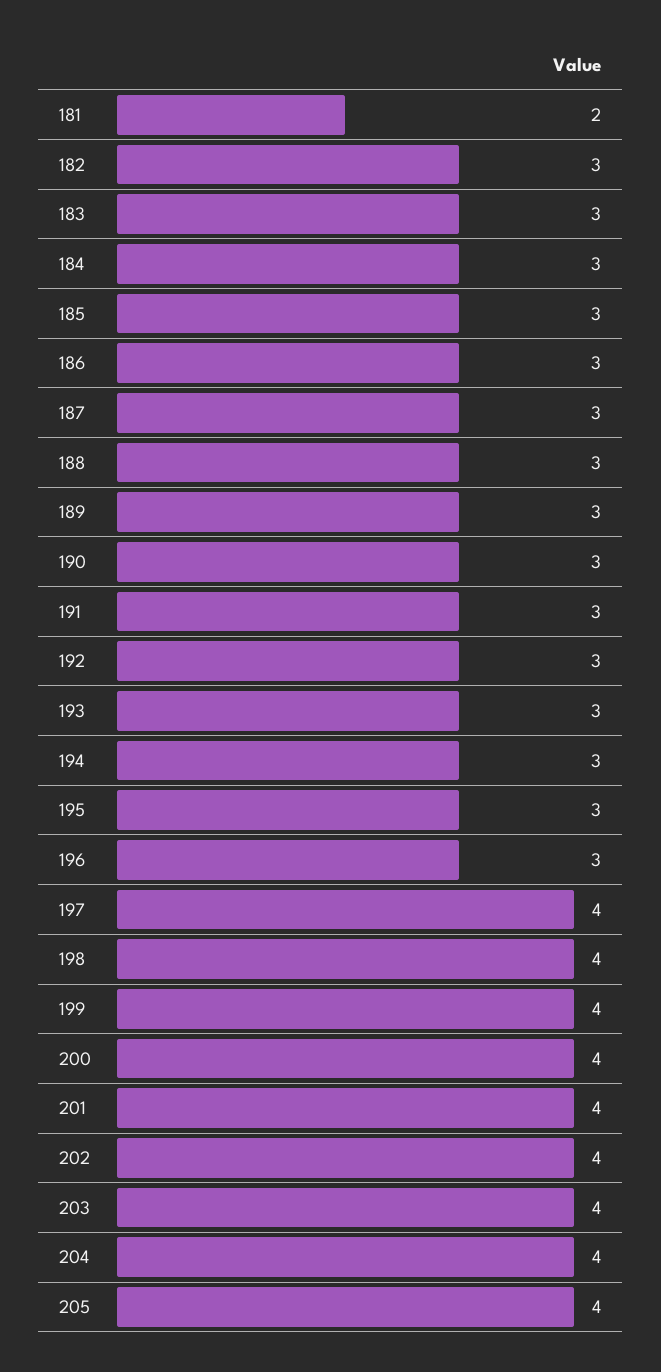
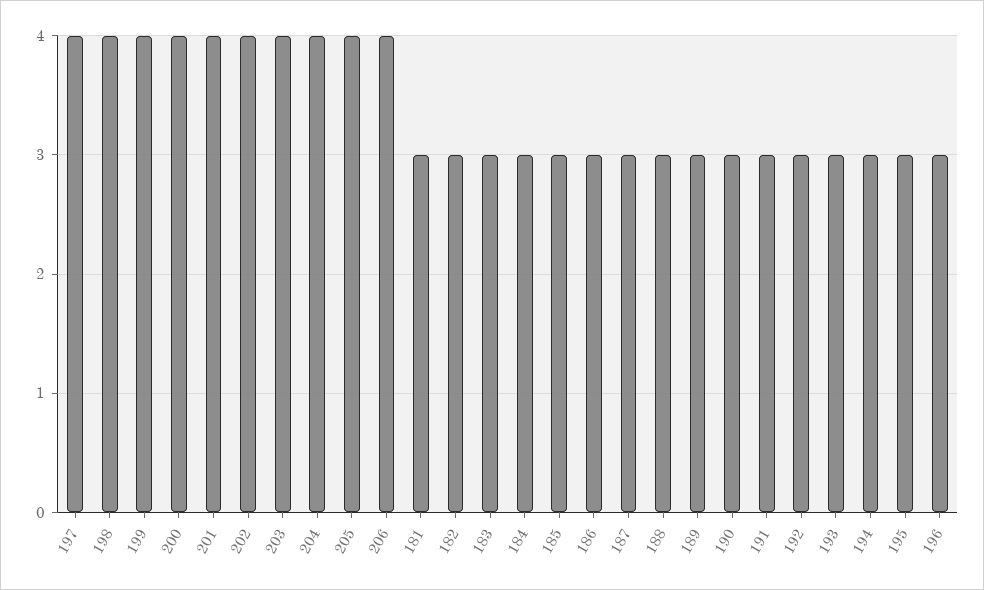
  {
-   "181": 2,
+   "181": 3,
    "182": 3,
    "183": 3,
    "184": 3,
    "185": 3,
    "186": 3,
    "187": 3,
    "188": 3,
    "189": 3,
    "190": 3,
    "191": 3,
    "192": 3,
    "193": 3,
    "194": 3,
    "195": 3,
    "196": 3,
    "197": 4,
    "198": 4,
    "199": 4,
    "200": 4,
    "201": 4,
    "202": 4,
    "203": 4,
    "204": 4,
-   "205": 4
+   "205": 4,
+   "206": 4
  }

